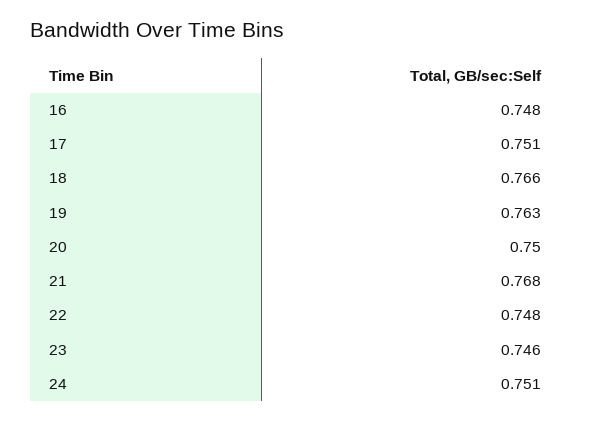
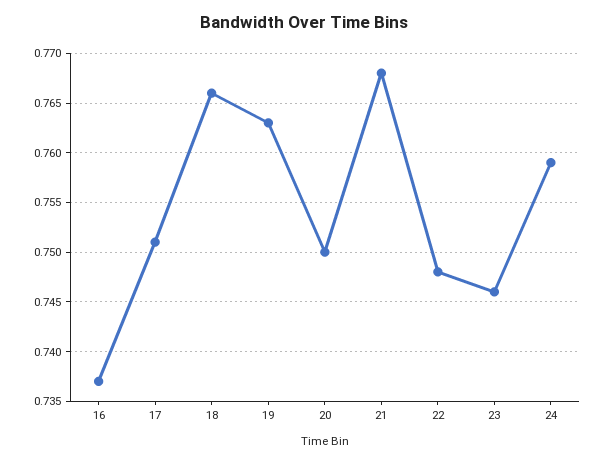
  {
-   "16": 0.748,
+   "16": 0.737,
    "17": 0.751,
    "18": 0.766,
    "19": 0.763,
    "20": 0.75,
    "21": 0.768,
    "22": 0.748,
    "23": 0.746,
-   "24": 0.751
+   "24": 0.759
  }

